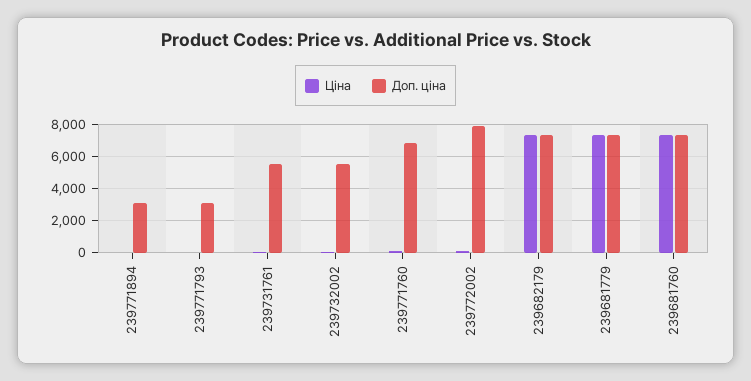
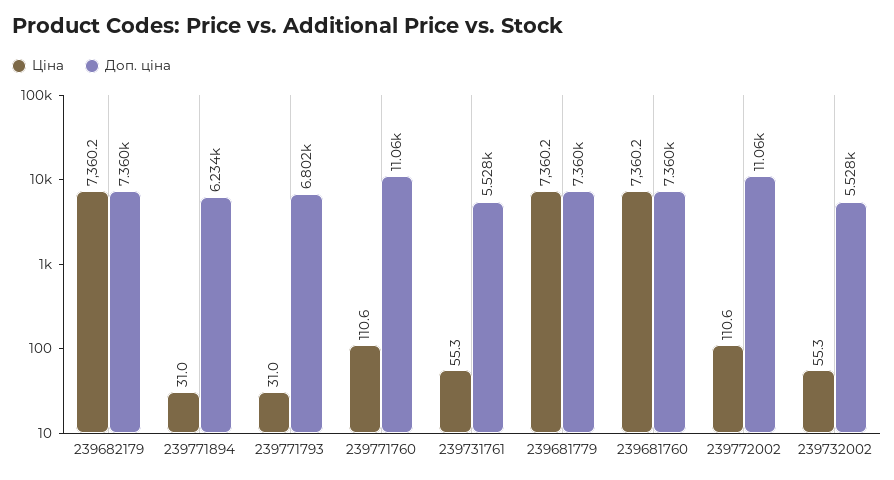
  {
    "Ціна": {
      "239771894": 31,
      "239771793": 31,
      "239731761": 55.3,
      "239732002": 55.3,
      "239771760": 110.6,
      "239772002": 110.6,
      "239682179": 7360.2,
      "239681779": 7360.2,
      "239681760": 7360.2
    },
    "Доп. ціна": {
-     "239771894": 3000,
+     "239771894": 6234,
-     "239771793": 3000,
+     "239771793": 6802,
      "239731761": 5528,
      "239732002": 5528,
-     "239771760": 7000,
+     "239771760": 11060,
-     "239772002": 8000,
+     "239772002": 11060,
      "239682179": 7360,
      "239681779": 7360,
      "239681760": 7360
    }
  }

